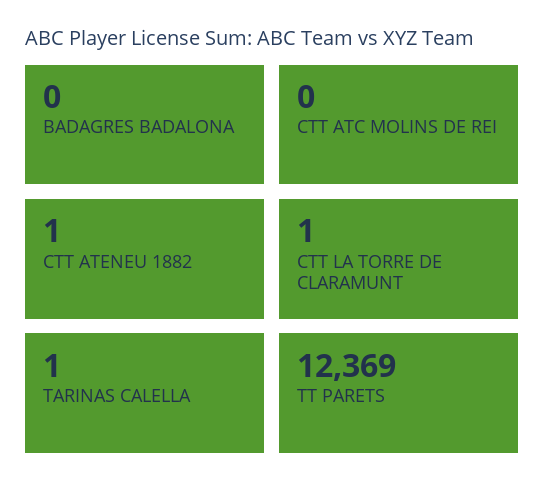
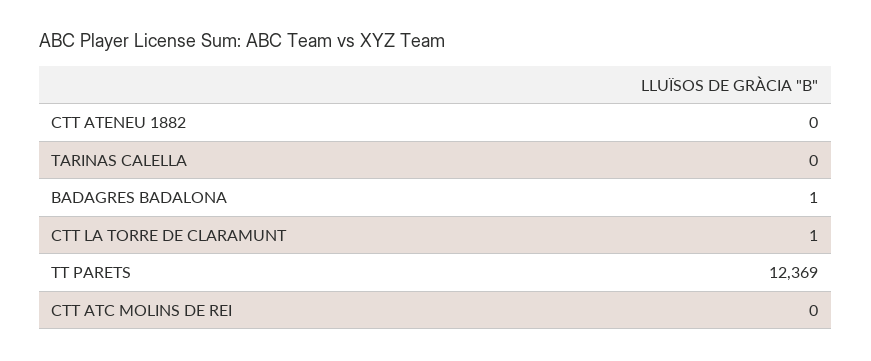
  {
-   "BADAGRES BADALONA": 0,
+   "BADAGRES BADALONA": 1,
    "CTT ATC MOLINS DE REI": 0,
-   "CTT ATENEU 1882": 1,
+   "CTT ATENEU 1882": 0,
    "CTT LA TORRE DE CLARAMUNT": 1,
-   "TARINAS CALELLA": 1,
+   "TARINAS CALELLA": 0,
    "TT PARETS": 12369
  }

